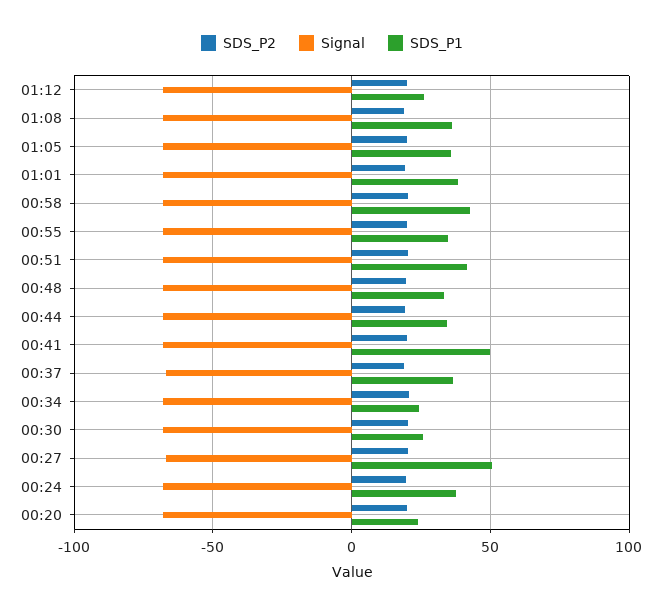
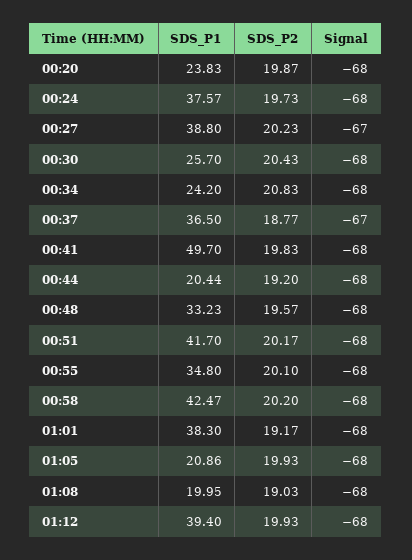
  {
    "SDS_P2": {
      "01:12": 19.93,
      "01:08": 19.03,
      "01:05": 19.93,
      "01:01": 19.17,
      "00:58": 20.2,
      "00:55": 20.1,
      "00:51": 20.17,
      "00:48": 19.57,
      "00:44": 19.2,
      "00:41": 19.83,
      "00:37": 18.77,
      "00:34": 20.83,
      "00:30": 20.43,
      "00:27": 20.23,
      "00:24": 19.73,
      "00:20": 19.87
    },
    "Signal": {
      "01:12": -68,
      "01:08": -68,
      "01:05": -68,
      "01:01": -68,
      "00:58": -68,
      "00:55": -68,
      "00:51": -68,
      "00:48": -68,
      "00:44": -68,
      "00:41": -68,
      "00:37": -67,
      "00:34": -68,
      "00:30": -68,
      "00:27": -67,
      "00:24": -68,
      "00:20": -68
    },
    "SDS_P1": {
-     "01:12": 25,
+     "01:12": 39.4,
-     "01:08": 35,
+     "01:08": 19.95,
-     "01:05": 35,
+     "01:05": 20.86,
      "01:01": 38.3,
      "00:58": 42.47,
      "00:55": 34.8,
      "00:51": 41.7,
      "00:48": 33.23,
-     "00:44": 35,
+     "00:44": 20.44,
      "00:41": 49.7,
      "00:37": 36.5,
      "00:34": 24.2,
      "00:30": 25.7,
-     "00:27": 50,
+     "00:27": 38.8,
      "00:24": 37.57,
      "00:20": 23.83
    }
  }

